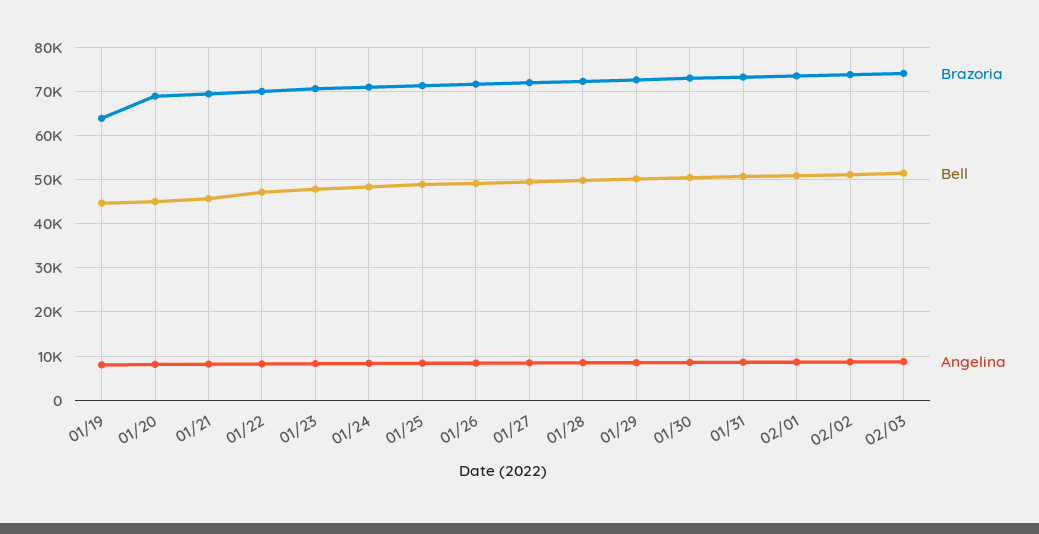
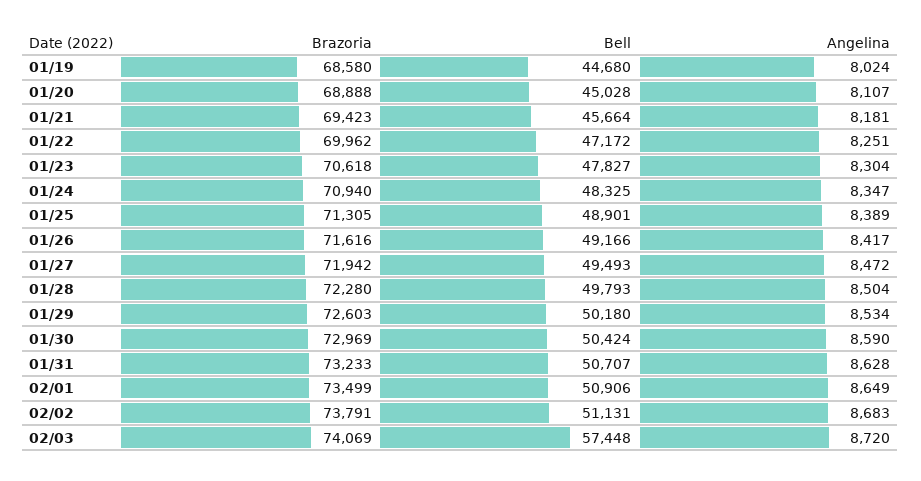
  {
    "Brazoria": {
-     "01/19": 64000,
+     "01/19": 68580,
      "01/20": 68888,
      "01/21": 69423,
      "01/22": 69962,
      "01/23": 70618,
      "01/24": 70940,
      "01/25": 71305,
      "01/26": 71616,
      "01/27": 71942,
      "01/28": 72280,
      "01/29": 72603,
      "01/30": 72969,
      "01/31": 73233,
      "02/01": 73499,
      "02/02": 73791,
      "02/03": 74069
    },
    "Bell": {
      "01/19": 44680,
      "01/20": 45028,
      "01/21": 45664,
      "01/22": 47172,
      "01/23": 47827,
      "01/24": 48325,
      "01/25": 48901,
      "01/26": 49166,
      "01/27": 49493,
      "01/28": 49793,
      "01/29": 50180,
      "01/30": 50424,
      "01/31": 50707,
      "02/01": 50906,
      "02/02": 51131,
-     "02/03": 52000
+     "02/03": 57448
    },
    "Angelina": {
      "01/19": 8024,
      "01/20": 8107,
      "01/21": 8181,
      "01/22": 8251,
      "01/23": 8304,
      "01/24": 8347,
      "01/25": 8389,
      "01/26": 8417,
      "01/27": 8472,
      "01/28": 8504,
      "01/29": 8534,
      "01/30": 8590,
      "01/31": 8628,
      "02/01": 8649,
      "02/02": 8683,
      "02/03": 8720
    }
  }

